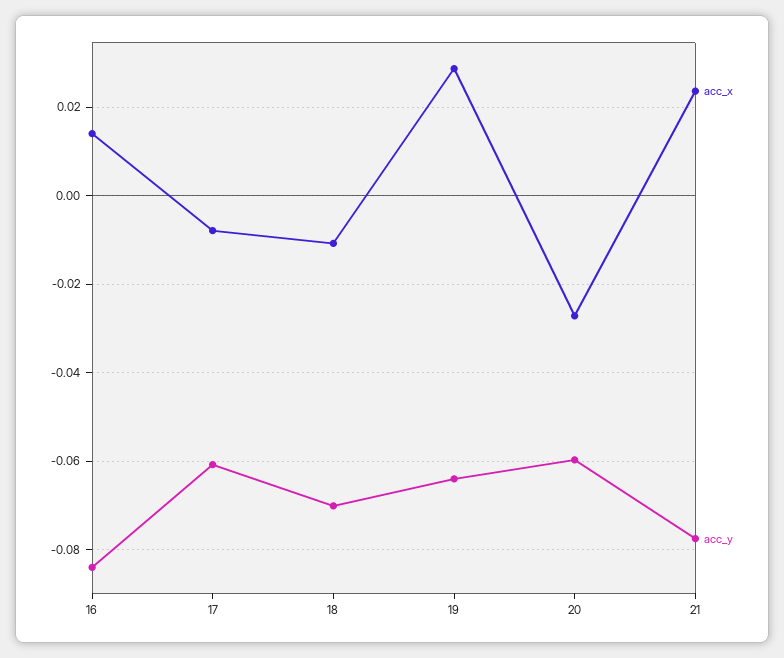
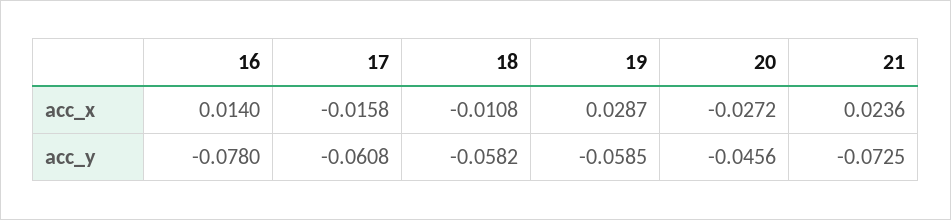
  {
    "acc_x": {
      "16": 0.014,
-     "17": -0.008,
+     "17": -0.0158,
      "18": -0.0108,
      "19": 0.0287,
      "20": -0.0272,
      "21": 0.0236
    },
    "acc_y": {
-     "16": -0.084,
+     "16": -0.078,
      "17": -0.0608,
-     "18": -0.07,
+     "18": -0.0582,
-     "19": -0.064,
+     "19": -0.0585,
-     "20": -0.06,
+     "20": -0.0456,
-     "21": -0.078
+     "21": -0.0725
    }
  }

